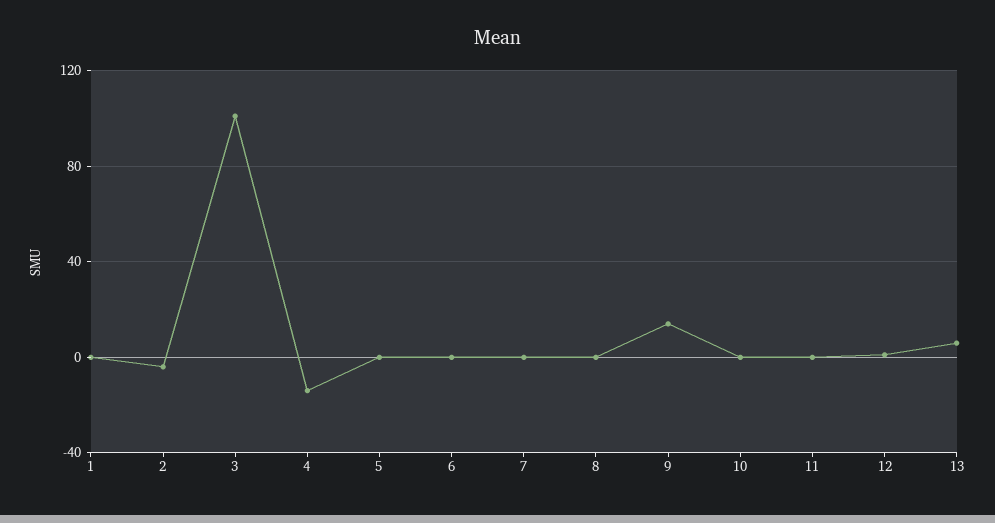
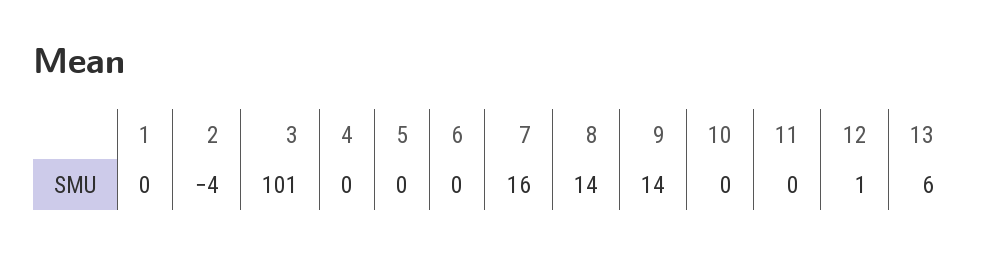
  {
    "1": 0,
    "2": -4,
    "3": 101,
-   "4": -15,
+   "4": 0,
    "5": 0,
    "6": 0,
-   "7": 0,
+   "7": 16,
-   "8": 0,
+   "8": 14,
    "9": 14,
    "10": 0,
    "11": 0,
    "12": 1,
    "13": 6
  }

